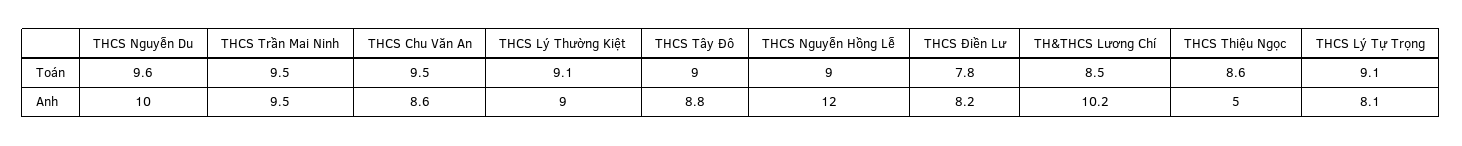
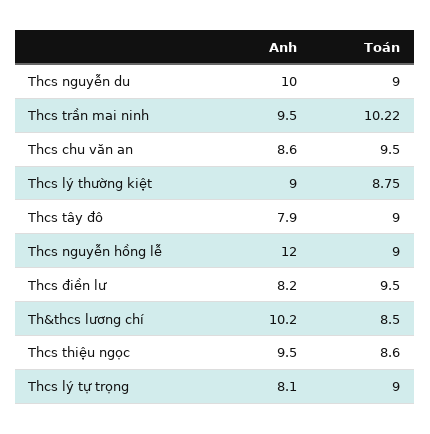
  {
    "THCS Nguyễn Du": {
-     "Toán": 9.6,
+     "Toán": 9,
      "Anh": 10
    },
    "THCS Trần Mai Ninh": {
-     "Toán": 9.5,
+     "Toán": 10.22,
      "Anh": 9.5
    },
    "THCS Chu Văn An": {
      "Toán": 9.5,
      "Anh": 8.6
    },
    "THCS Lý Thường Kiệt": {
-     "Toán": 9.1,
+     "Toán": 8.75,
      "Anh": 9
    },
    "THCS Tây Đô": {
      "Toán": 9,
-     "Anh": 8.8
+     "Anh": 7.9
    },
    "THCS Nguyễn Hồng Lễ": {
      "Toán": 9,
      "Anh": 12
    },
    "THCS Điền Lư": {
-     "Toán": 7.8,
+     "Toán": 9.5,
      "Anh": 8.2
    },
    "TH&THCS Lương Chí": {
      "Toán": 8.5,
      "Anh": 10.2
    },
    "THCS Thiệu Ngọc": {
      "Toán": 8.6,
-     "Anh": 5
+     "Anh": 9.5
    },
    "THCS Lý Tự Trọng": {
-     "Toán": 9.1,
+     "Toán": 9,
      "Anh": 8.1
    }
  }

